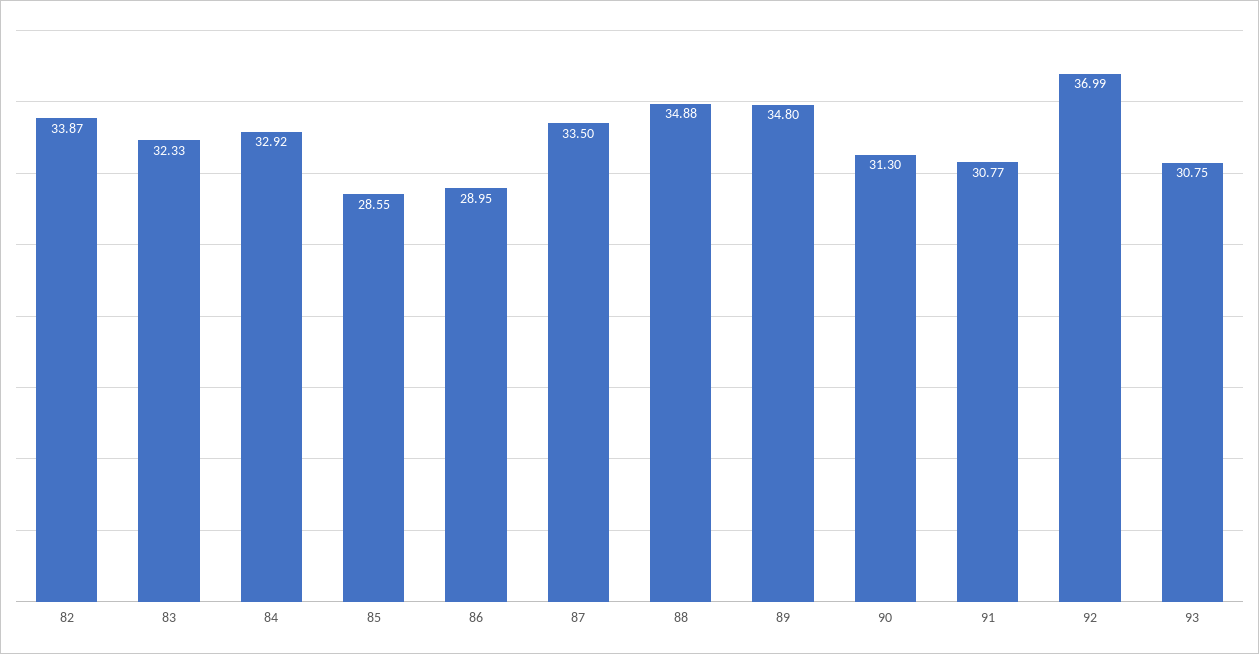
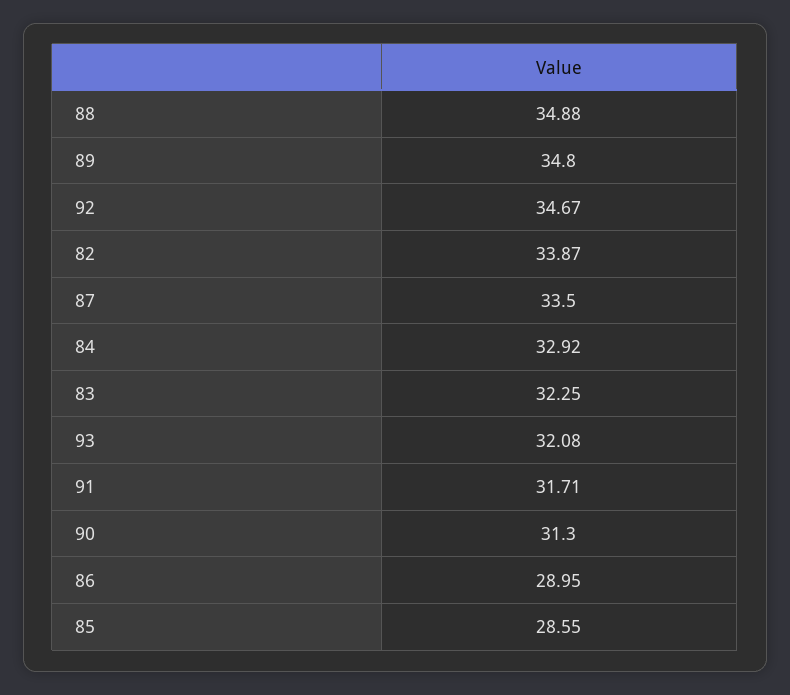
  {
    "82": 33.87,
-   "83": 32.33,
+   "83": 32.25,
    "84": 32.92,
    "85": 28.55,
    "86": 28.95,
    "87": 33.5,
    "88": 34.88,
    "89": 34.8,
    "90": 31.3,
-   "91": 30.77,
+   "91": 31.71,
-   "92": 36.99,
+   "92": 34.67,
-   "93": 30.75
+   "93": 32.08
  }

